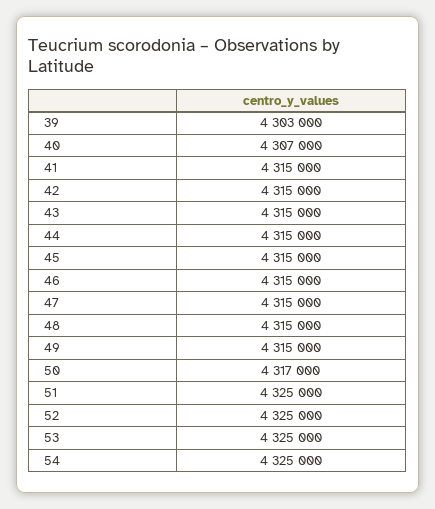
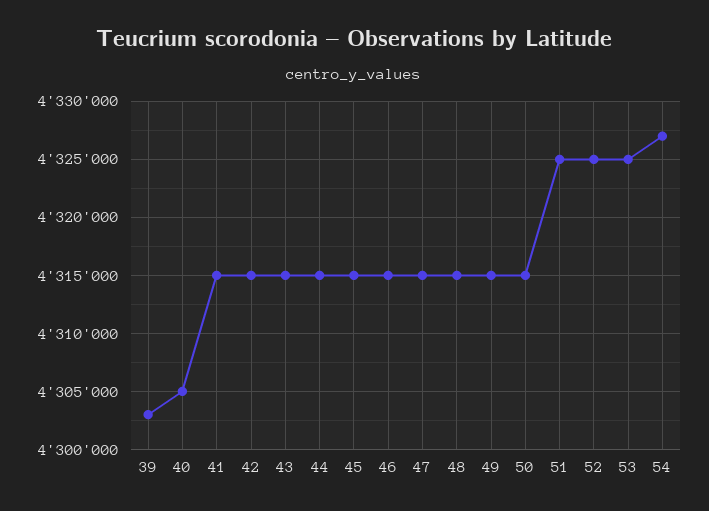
  {
    "39": 4303000,
-   "40": 4307000,
+   "40": 4305000,
    "41": 4315000,
    "42": 4315000,
    "43": 4315000,
    "44": 4315000,
    "45": 4315000,
    "46": 4315000,
    "47": 4315000,
    "48": 4315000,
    "49": 4315000,
-   "50": 4317000,
+   "50": 4315000,
    "51": 4325000,
    "52": 4325000,
    "53": 4325000,
-   "54": 4325000
+   "54": 4327000
  }

